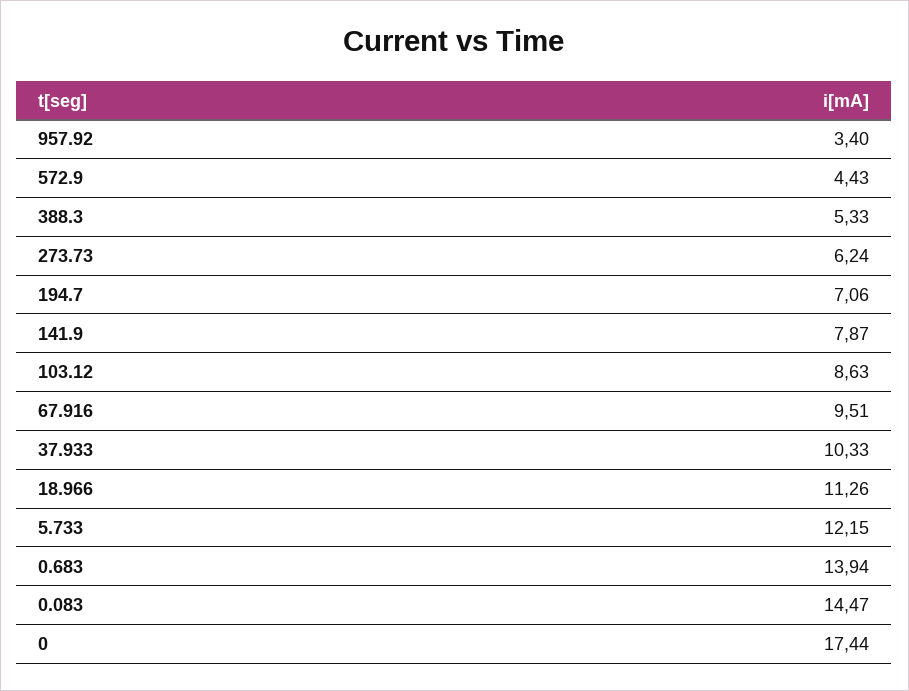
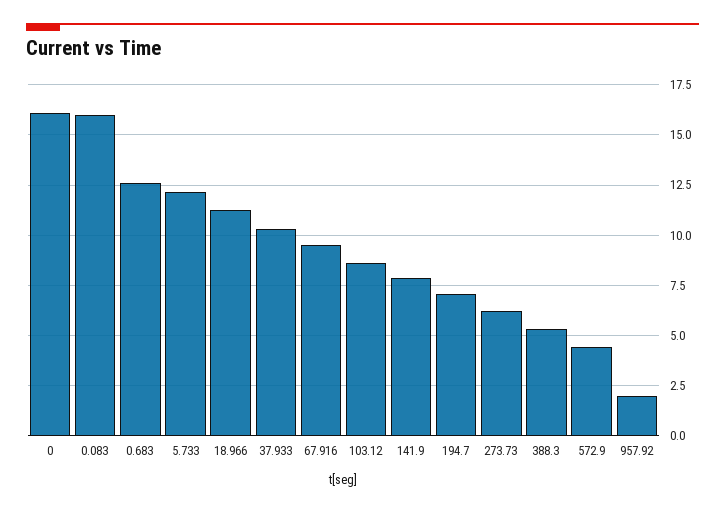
  {
-   "957.92": 3.4,
+   "957.92": 2,
    "572.9": 4.43,
    "388.3": 5.33,
    "273.73": 6.24,
    "194.7": 7.06,
    "141.9": 7.87,
    "103.12": 8.63,
    "67.916": 9.51,
    "37.933": 10.33,
    "18.966": 11.26,
    "5.733": 12.15,
-   "0.683": 13.94,
+   "0.683": 12.5,
-   "0.083": 14.47,
+   "0.083": 16,
-   "0": 17.44
+   "0": 16
  }

